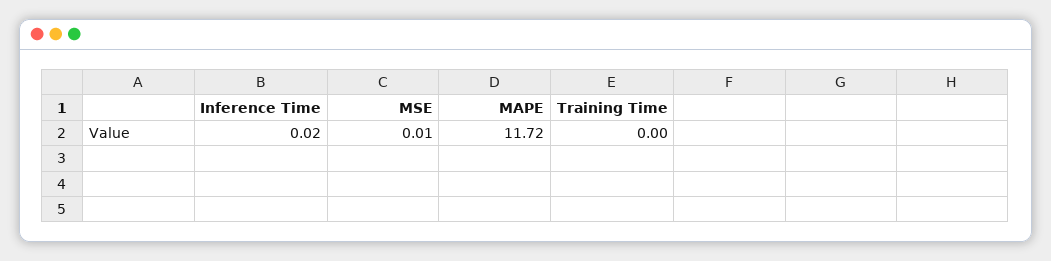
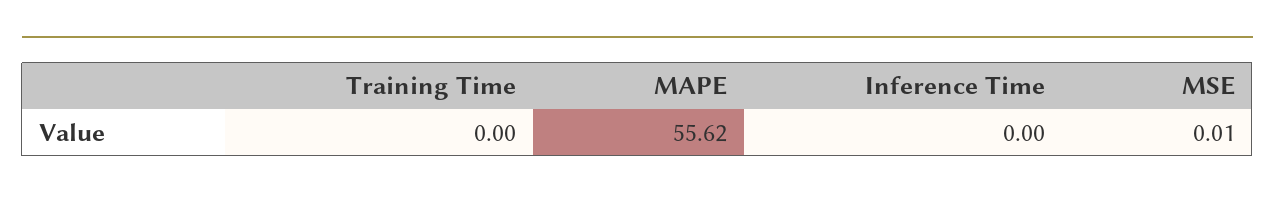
  {
-   "Inference Time": 0.02,
+   "Inference Time": 0,
    "MSE": 0.01,
-   "MAPE": 11.72,
+   "MAPE": 55.62,
    "Training Time": 0
  }

